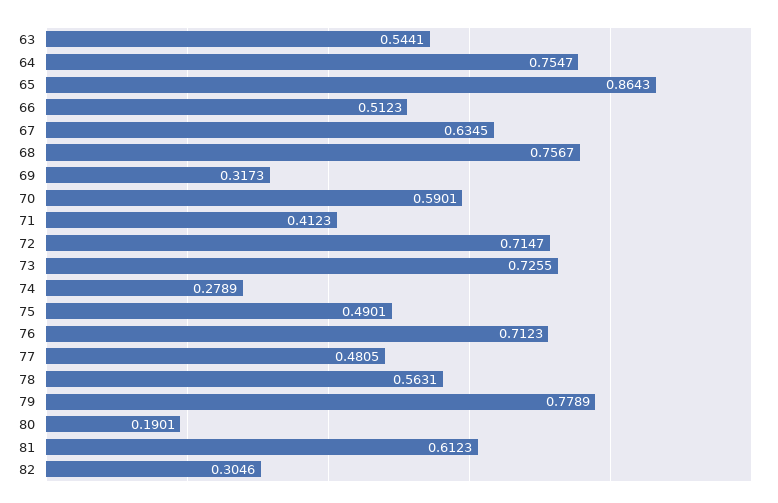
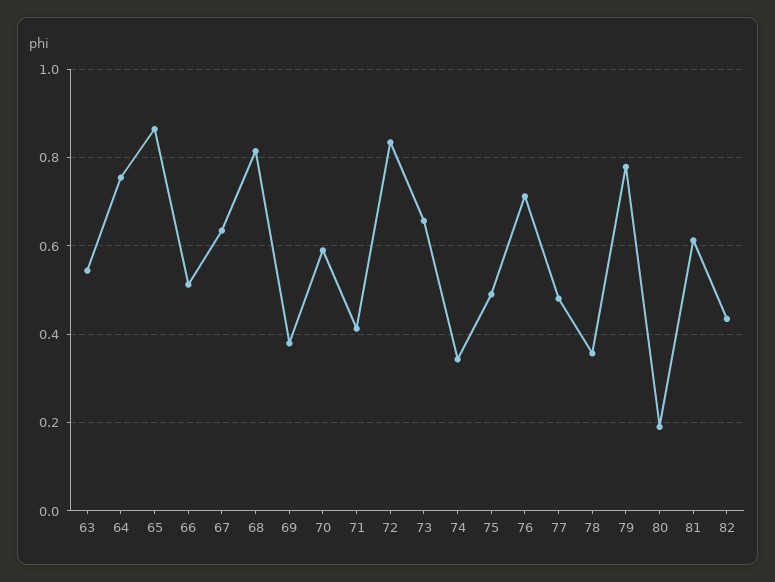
  {
    "63": 0.5441,
    "64": 0.7547,
    "65": 0.8643,
    "66": 0.5123,
    "67": 0.6345,
-   "68": 0.7567,
+   "68": 0.82,
-   "69": 0.3173,
+   "69": 0.38,
    "70": 0.5901,
    "71": 0.4123,
-   "72": 0.7147,
+   "72": 0.84,
-   "73": 0.7255,
+   "73": 0.66,
-   "74": 0.2789,
+   "74": 0.34,
    "75": 0.4901,
    "76": 0.7123,
    "77": 0.4805,
-   "78": 0.5631,
+   "78": 0.36,
    "79": 0.7789,
    "80": 0.1901,
    "81": 0.6123,
-   "82": 0.3046
+   "82": 0.44
  }

